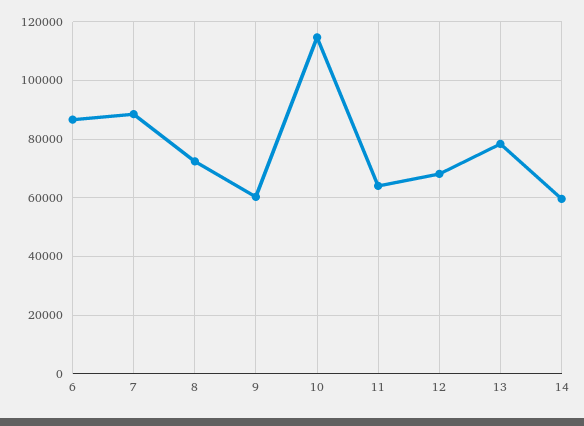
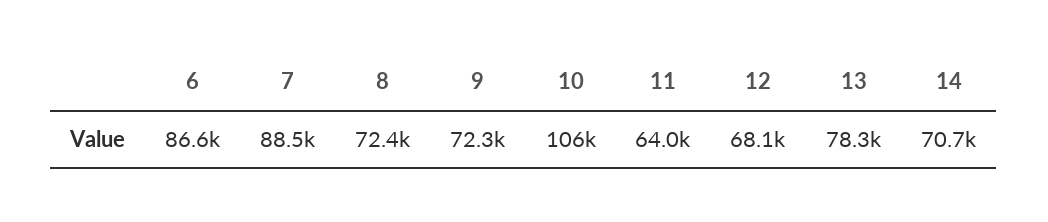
  {
    "6": 86600,
    "7": 88500,
    "8": 72400,
-   "9": 60000,
+   "9": 72300,
-   "10": 115000,
+   "10": 106000,
    "11": 64000,
    "12": 68100,
    "13": 78300,
-   "14": 60000
+   "14": 70700
  }

